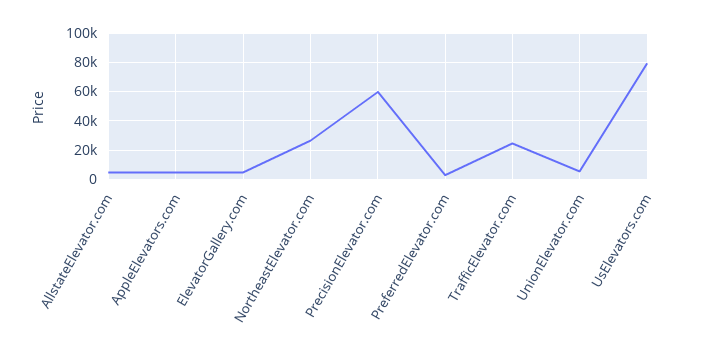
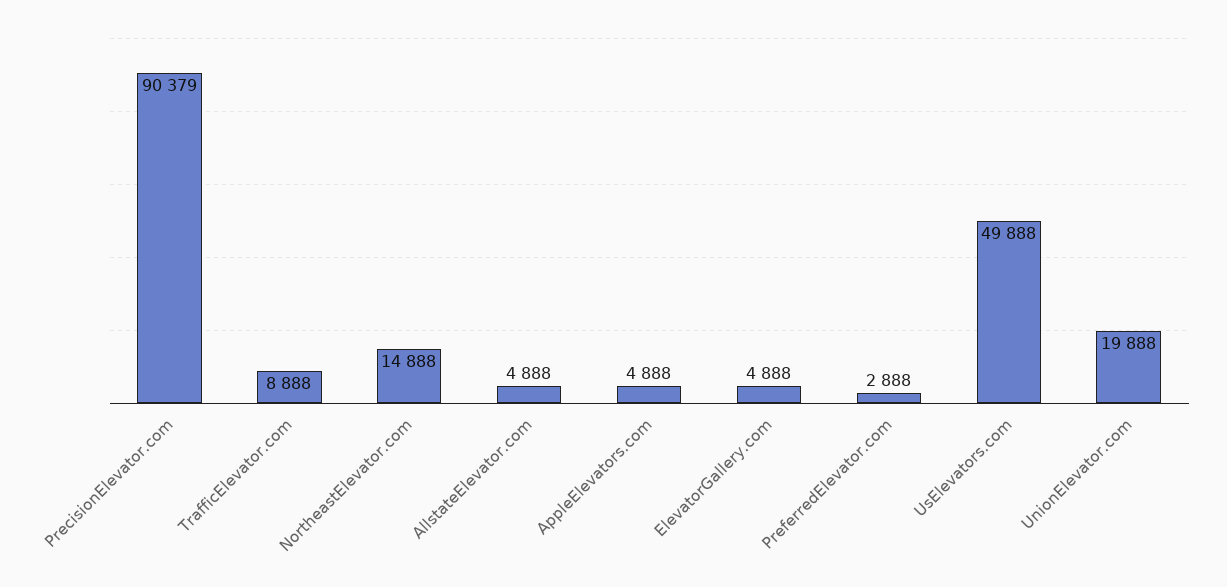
  {
    "AllstateElevator.com": 4888,
    "AppleElevators.com": 4888,
    "ElevatorGallery.com": 4888,
-   "NortheastElevator.com": 25000,
+   "NortheastElevator.com": 14888,
-   "PrecisionElevator.com": 60000,
+   "PrecisionElevator.com": 90379,
    "PreferredElevator.com": 2888,
-   "TrafficElevator.com": 25000,
+   "TrafficElevator.com": 8888,
-   "UnionElevator.com": 5000,
+   "UnionElevator.com": 19888,
-   "UsElevators.com": 80000
+   "UsElevators.com": 49888
  }

